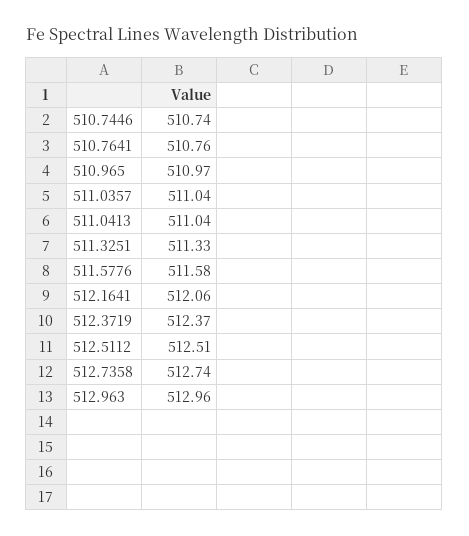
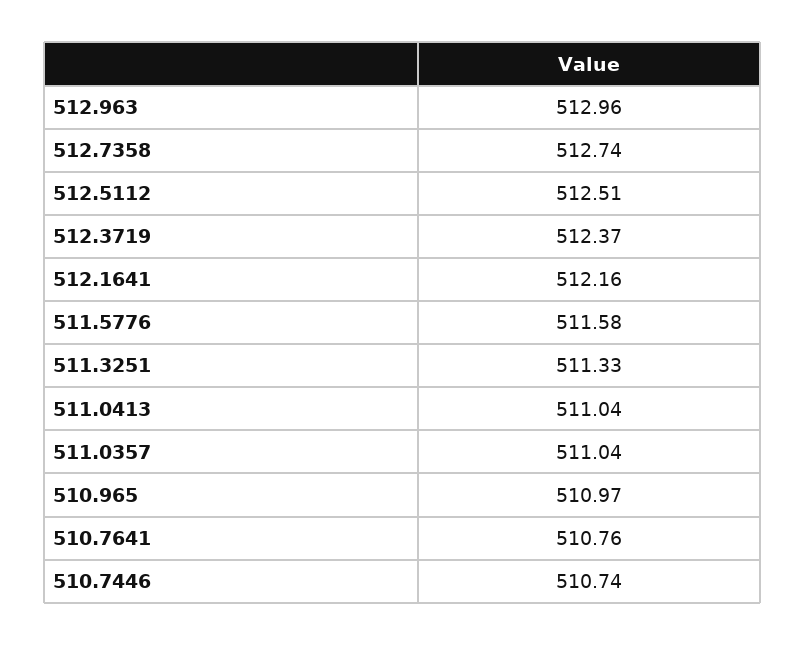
  {
    "510.7446": 510.74,
    "510.7641": 510.76,
    "510.965": 510.97,
    "511.0357": 511.04,
    "511.0413": 511.04,
    "511.3251": 511.33,
    "511.5776": 511.58,
-   "512.1641": 512.06,
+   "512.1641": 512.16,
    "512.3719": 512.37,
    "512.5112": 512.51,
    "512.7358": 512.74,
    "512.963": 512.96
  }

